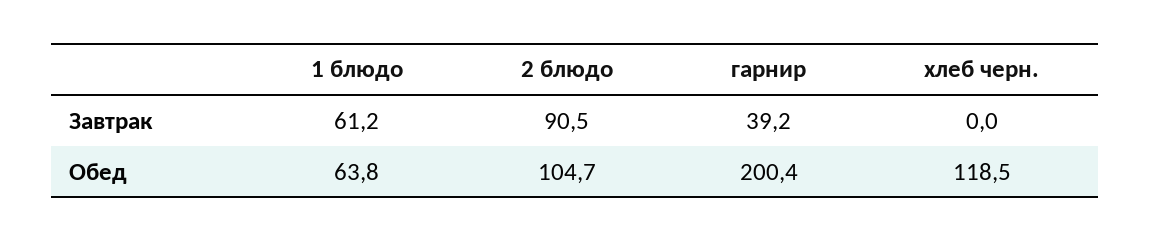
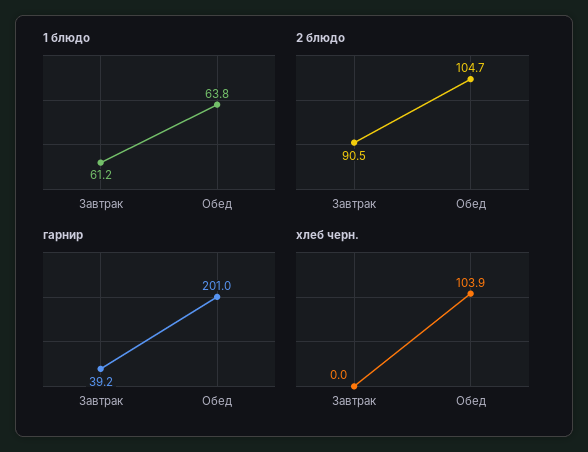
  {
    "1 блюдо": {
      "Завтрак": 61.2,
      "Обед": 63.8
    },
    "2 блюдо": {
      "Завтрак": 90.5,
      "Обед": 104.7
    },
    "гарнир": {
      "Завтрак": 39.2,
-     "Обед": 200.4
+     "Обед": 201
    },
    "хлеб черн.": {
      "Завтрак": 0,
-     "Обед": 118.5
+     "Обед": 103.9
    }
  }

